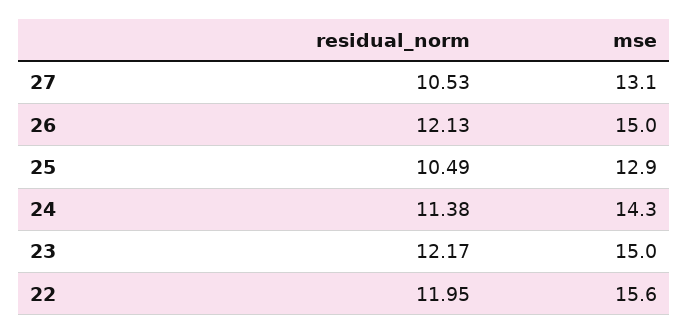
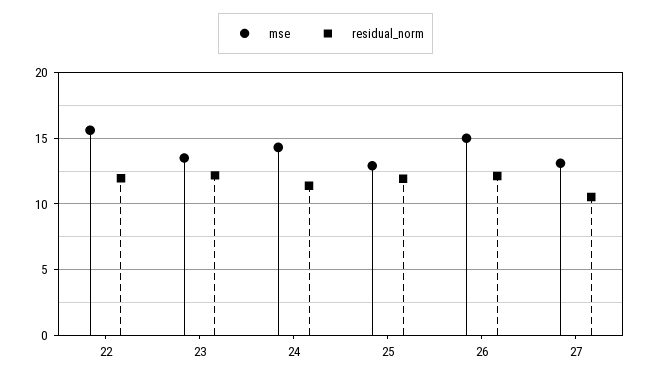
  {
    "residual_norm": {
      "27": 10.53,
      "26": 12.13,
-     "25": 10.49,
+     "25": 12,
      "24": 11.38,
      "23": 12.17,
      "22": 11.95
    },
    "mse": {
      "27": 13.1,
      "26": 15,
      "25": 12.9,
      "24": 14.3,
-     "23": 15,
+     "23": 13.5,
      "22": 15.6
    }
  }

